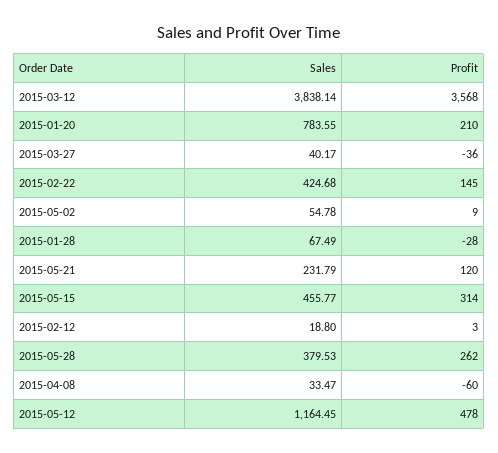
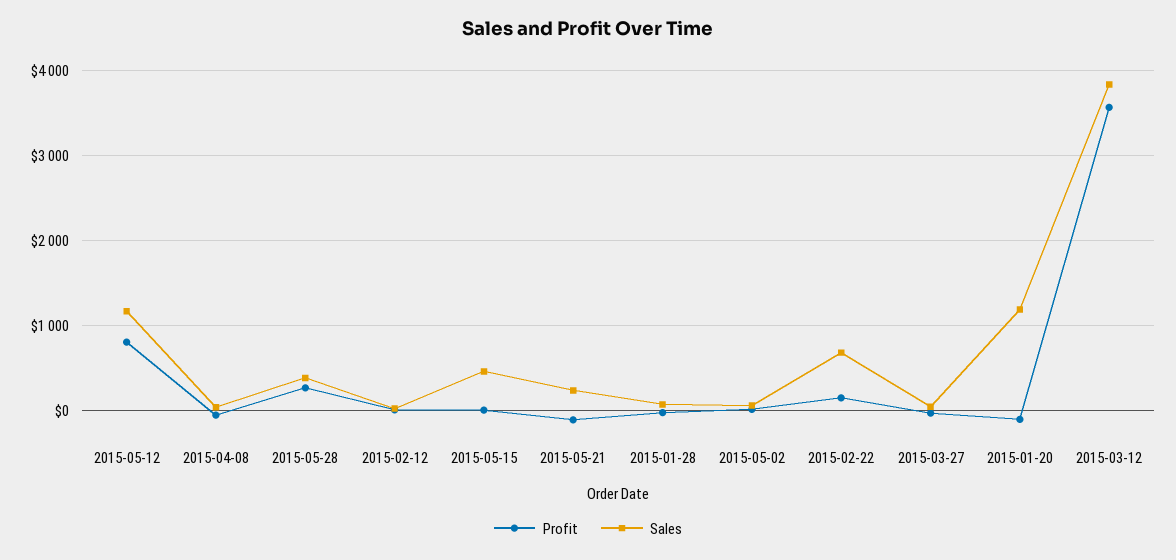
  {
    "Sales": {
      "2015-03-12": 3838.14,
-     "2015-01-20": 783.55,
+     "2015-01-20": 1200,
      "2015-03-27": 40.17,
-     "2015-02-22": 424.68,
+     "2015-02-22": 700,
      "2015-05-02": 54.78,
      "2015-01-28": 67.49,
      "2015-05-21": 231.79,
      "2015-05-15": 455.77,
      "2015-02-12": 18.8,
      "2015-05-28": 379.53,
      "2015-04-08": 33.47,
      "2015-05-12": 1164.45
    },
    "Profit": {
      "2015-03-12": 3568,
-     "2015-01-20": 210,
+     "2015-01-20": -100,
      "2015-03-27": -36,
      "2015-02-22": 145,
      "2015-05-02": 9,
      "2015-01-28": -28,
-     "2015-05-21": 120,
+     "2015-05-21": -100,
-     "2015-05-15": 314,
+     "2015-05-15": 0,
      "2015-02-12": 3,
      "2015-05-28": 262,
      "2015-04-08": -60,
-     "2015-05-12": 478
+     "2015-05-12": 800
    }
  }

